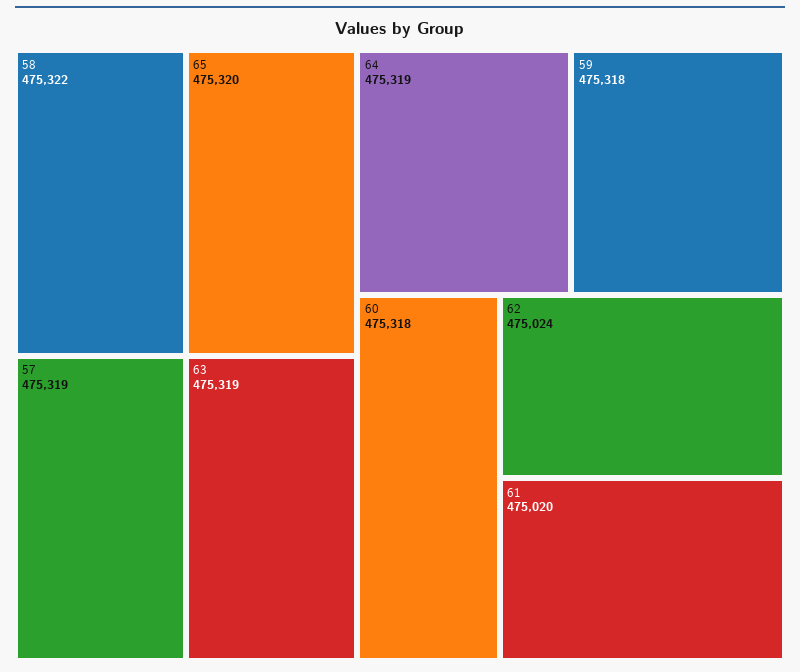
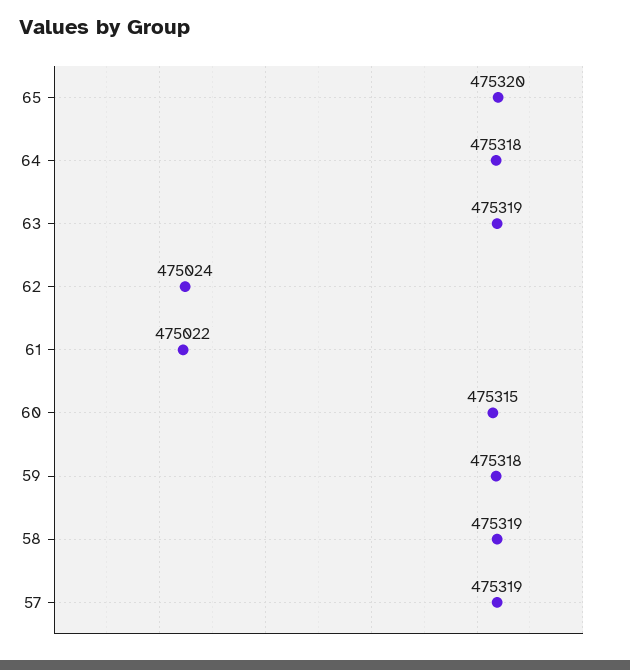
  {
-   "58": 475322,
+   "58": 475319,
    "65": 475320,
    "57": 475319,
    "63": 475319,
-   "64": 475319,
+   "64": 475318,
    "59": 475318,
-   "60": 475318,
+   "60": 475315,
    "62": 475024,
-   "61": 475020
+   "61": 475022
  }

